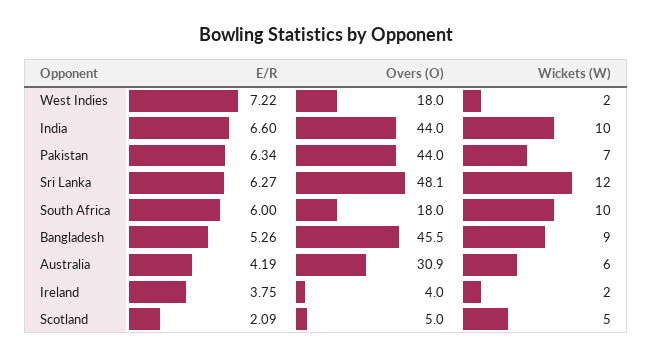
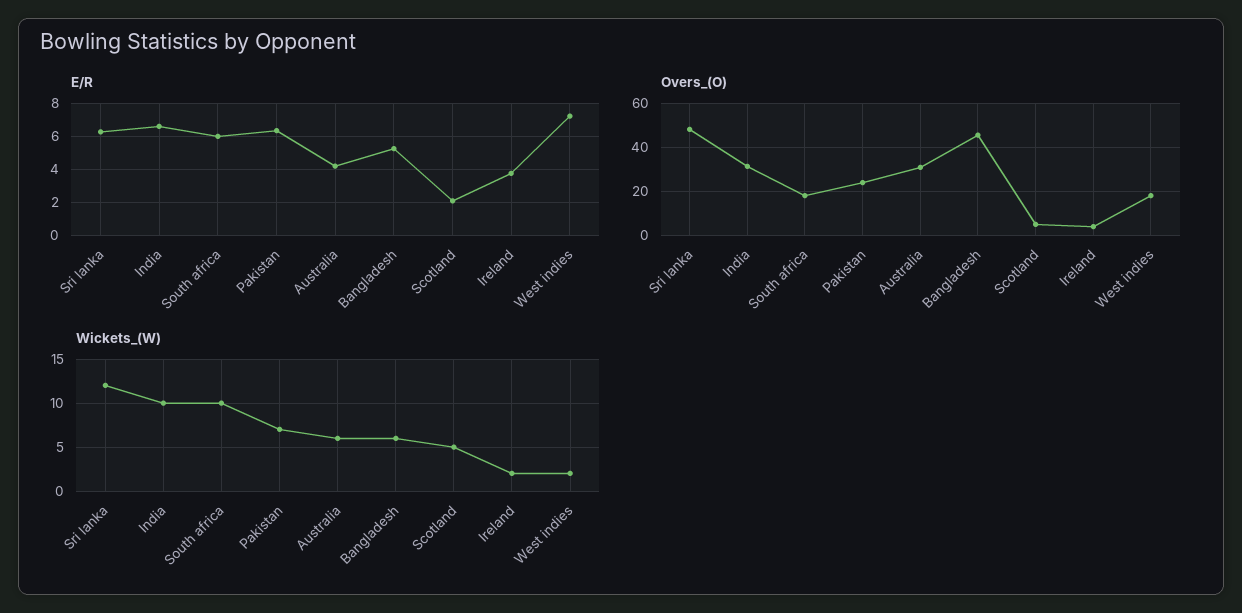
  {
    "E/R": {
      "West Indies": 7.22,
      "India": 6.6,
      "Pakistan": 6.34,
      "Sri Lanka": 6.27,
      "South Africa": 6,
      "Bangladesh": 5.26,
      "Australia": 4.19,
      "Ireland": 3.75,
      "Scotland": 2.09
    },
    "Overs (O)": {
      "West Indies": 18,
-     "India": 44,
+     "India": 30,
-     "Pakistan": 44,
+     "Pakistan": 25,
      "Sri Lanka": 48.1,
      "South Africa": 18,
      "Bangladesh": 45.5,
      "Australia": 30.9,
      "Ireland": 4,
      "Scotland": 5
    },
    "Wickets (W)": {
      "West Indies": 2,
      "India": 10,
      "Pakistan": 7,
      "Sri Lanka": 12,
      "South Africa": 10,
-     "Bangladesh": 9,
+     "Bangladesh": 6,
      "Australia": 6,
      "Ireland": 2,
      "Scotland": 5
    }
  }

